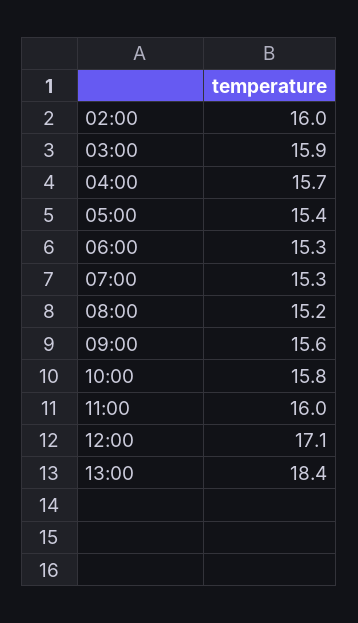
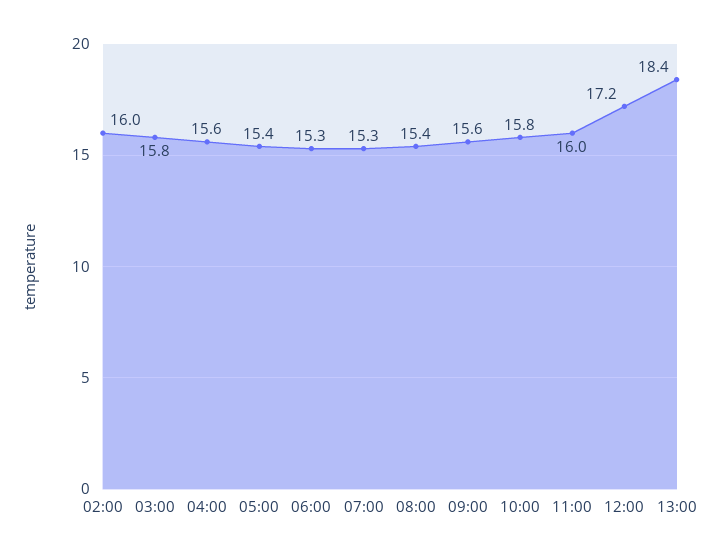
  {
    "02:00": 16,
-   "03:00": 15.9,
+   "03:00": 15.8,
-   "04:00": 15.7,
+   "04:00": 15.6,
    "05:00": 15.4,
    "06:00": 15.3,
    "07:00": 15.3,
-   "08:00": 15.2,
+   "08:00": 15.4,
    "09:00": 15.6,
    "10:00": 15.8,
    "11:00": 16,
-   "12:00": 17.1,
+   "12:00": 17.2,
    "13:00": 18.4
  }

